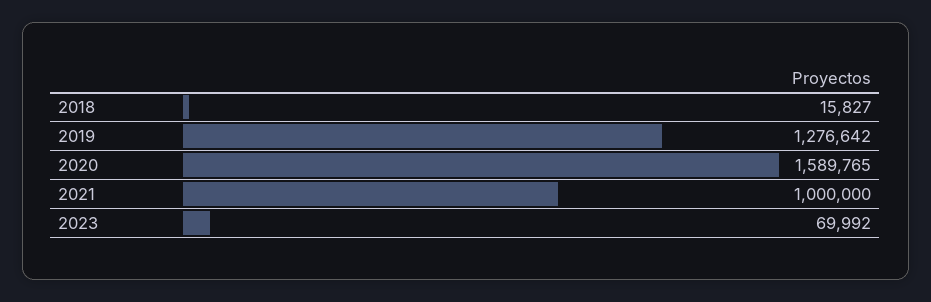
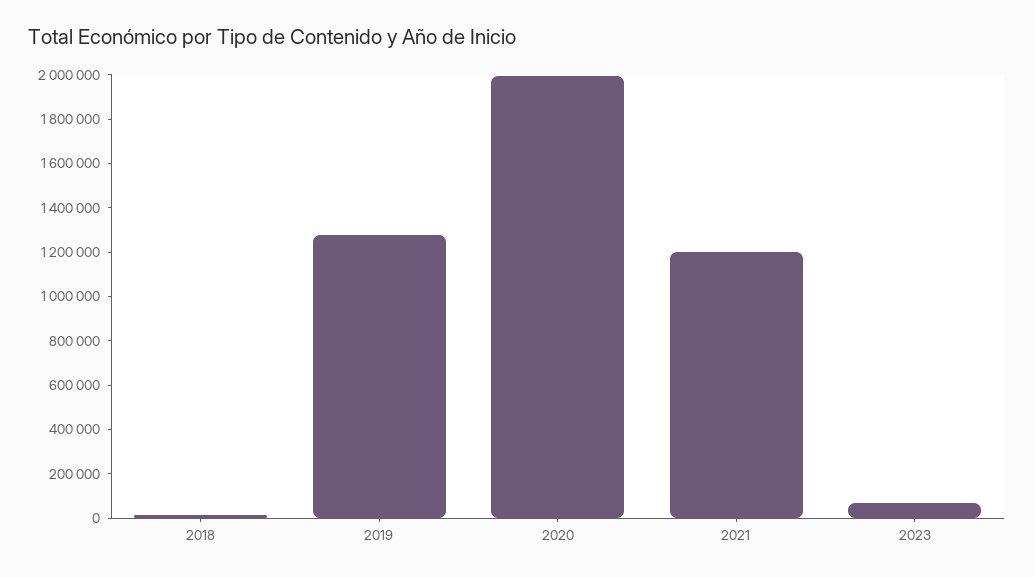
  {
    "2018": 15827,
    "2019": 1276642,
-   "2020": 1589765,
+   "2020": 2000000,
-   "2021": 1000000,
+   "2021": 1200000,
    "2023": 69992
  }

